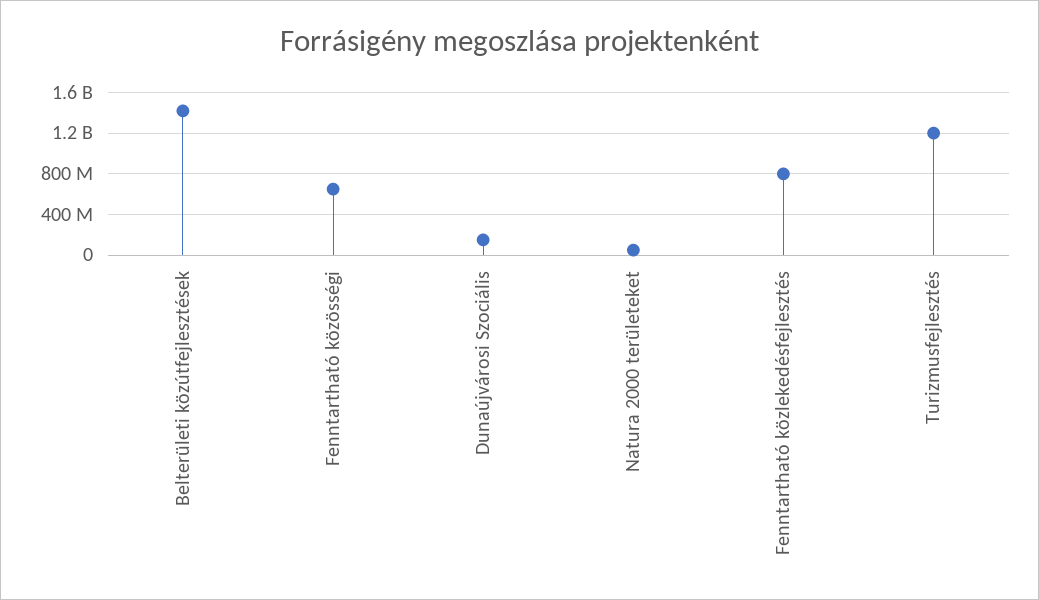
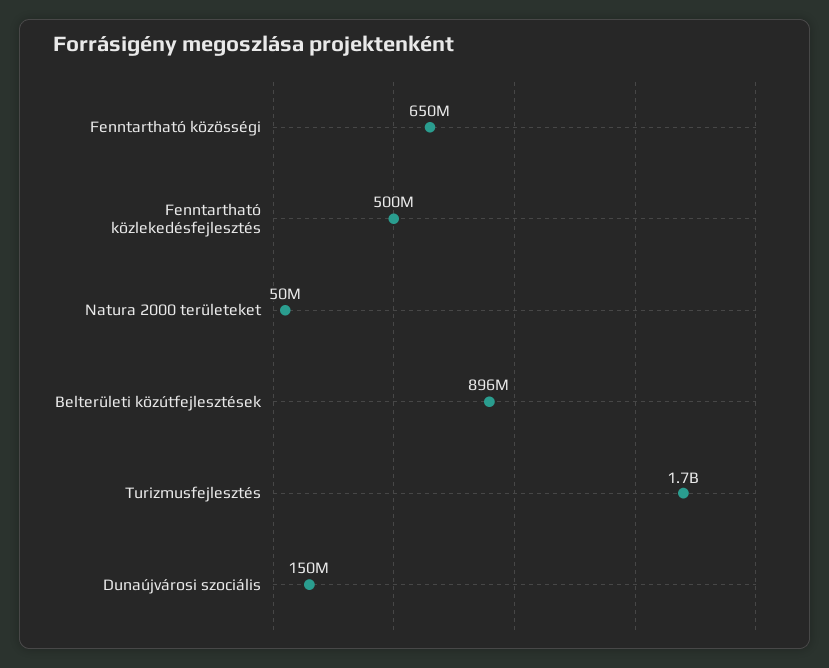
  {
-   "Belterületi közútfejlesztések": 1400000000,
+   "Belterületi közútfejlesztések": 896000000,
    "Fenntartható közösségi": 650000000,
    "Dunaújvárosi Szociális": 150000000,
    "Natura 2000 területeket": 50000000,
-   "Fenntartható közlekedésfejlesztés": 800000000,
+   "Fenntartható közlekedésfejlesztés": 500000000,
-   "Turizmusfejlesztés": 1200000000
+   "Turizmusfejlesztés": 1700000000
  }

